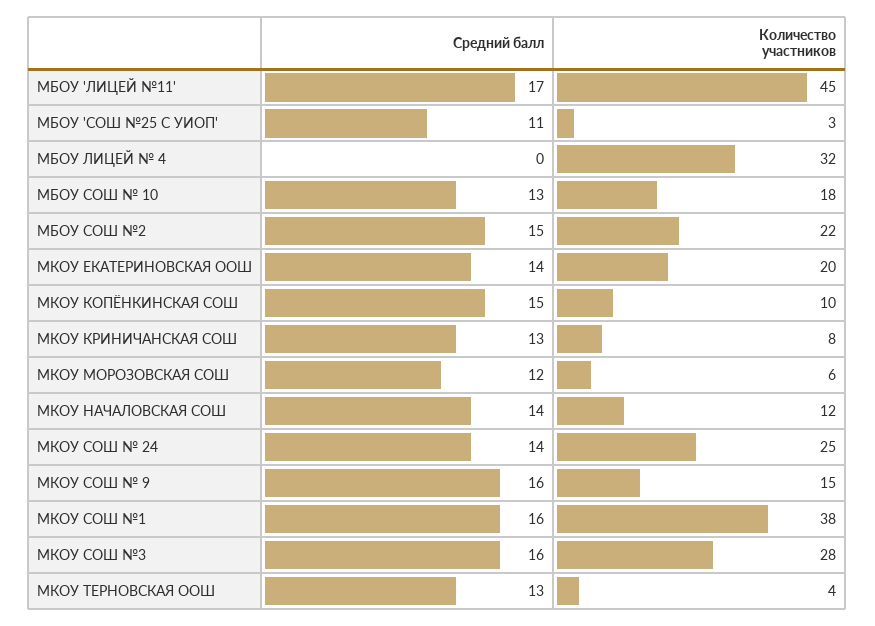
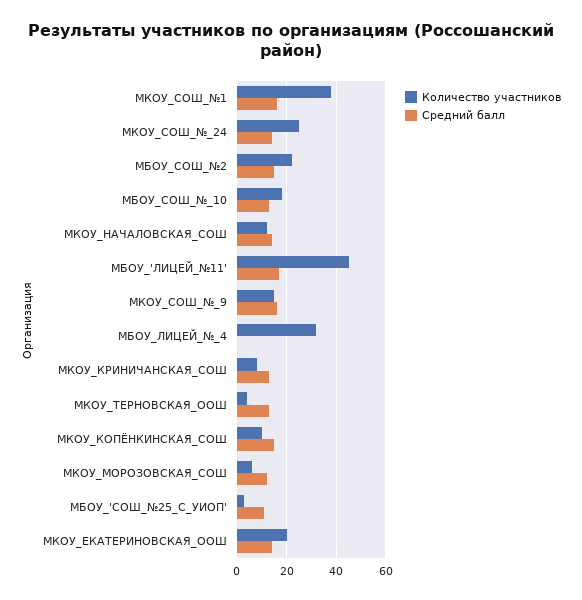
  {
    "Средний балл": {
      "МБОУ 'ЛИЦЕЙ №11'": 17,
      "МБОУ 'СОШ №25 С УИОП'": 11,
      "МБОУ ЛИЦЕЙ № 4": 0,
      "МБОУ СОШ № 10": 13,
      "МБОУ СОШ №2": 15,
      "МКОУ ЕКАТЕРИНОВСКАЯ ООШ": 14,
      "МКОУ КОПЁНКИНСКАЯ СОШ": 15,
      "МКОУ КРИНИЧАНСКАЯ СОШ": 13,
      "МКОУ МОРОЗОВСКАЯ СОШ": 12,
      "МКОУ НАЧАЛОВСКАЯ СОШ": 14,
      "МКОУ СОШ № 24": 14,
      "МКОУ СОШ № 9": 16,
      "МКОУ СОШ №1": 16,
-     "МКОУ СОШ №3": 16,
      "МКОУ ТЕРНОВСКАЯ ООШ": 13
    },
    "Количество участников": {
      "МБОУ 'ЛИЦЕЙ №11'": 45,
      "МБОУ 'СОШ №25 С УИОП'": 3,
      "МБОУ ЛИЦЕЙ № 4": 32,
      "МБОУ СОШ № 10": 18,
      "МБОУ СОШ №2": 22,
      "МКОУ ЕКАТЕРИНОВСКАЯ ООШ": 20,
      "МКОУ КОПЁНКИНСКАЯ СОШ": 10,
      "МКОУ КРИНИЧАНСКАЯ СОШ": 8,
      "МКОУ МОРОЗОВСКАЯ СОШ": 6,
      "МКОУ НАЧАЛОВСКАЯ СОШ": 12,
      "МКОУ СОШ № 24": 25,
      "МКОУ СОШ № 9": 15,
      "МКОУ СОШ №1": 38,
-     "МКОУ СОШ №3": 28,
      "МКОУ ТЕРНОВСКАЯ ООШ": 4
    }
  }

